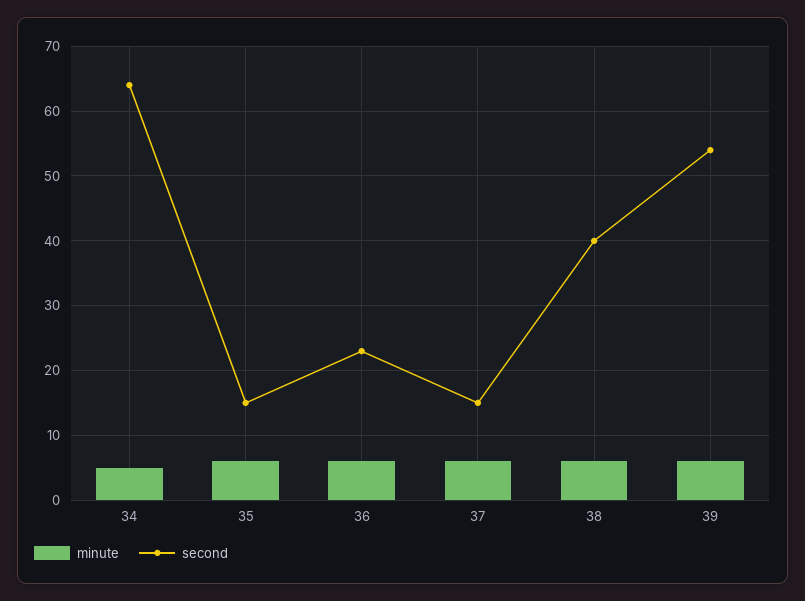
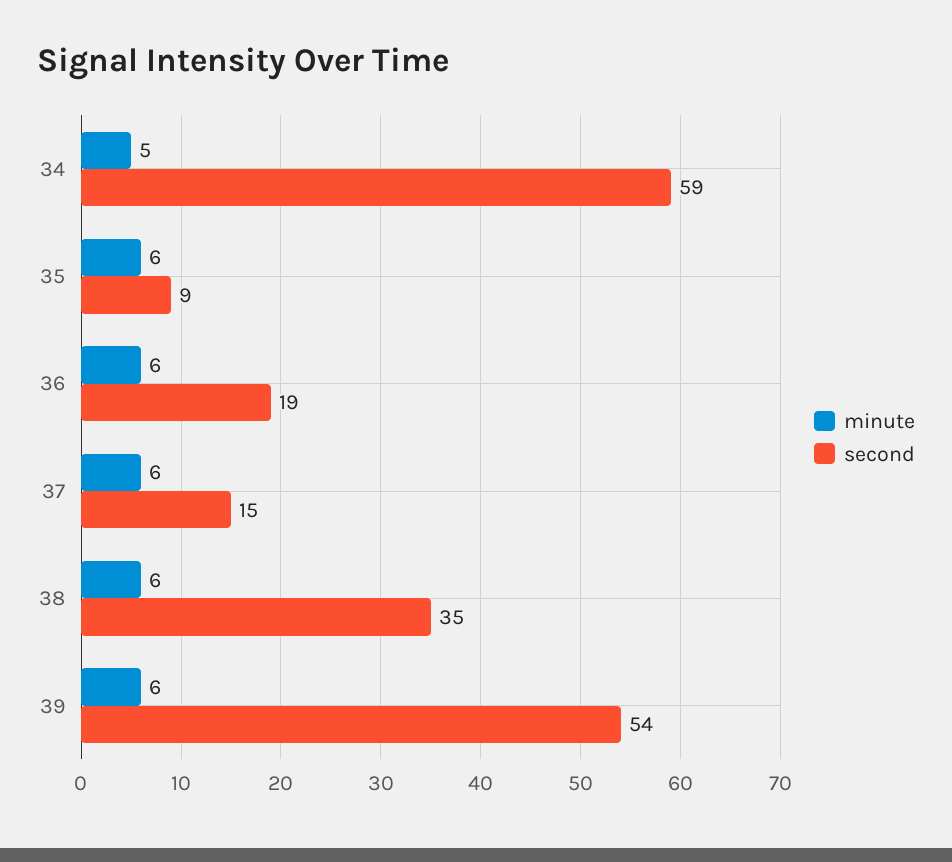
  {
    "minute": {
      "34": 5,
      "35": 6,
      "36": 6,
      "37": 6,
      "38": 6,
      "39": 6
    },
    "second": {
-     "34": 64,
+     "34": 59,
-     "35": 15,
+     "35": 9,
-     "36": 23,
+     "36": 19,
      "37": 15,
-     "38": 40,
+     "38": 35,
      "39": 54
    }
  }

